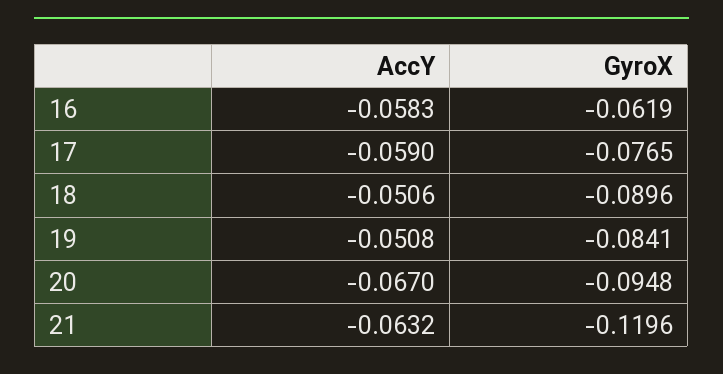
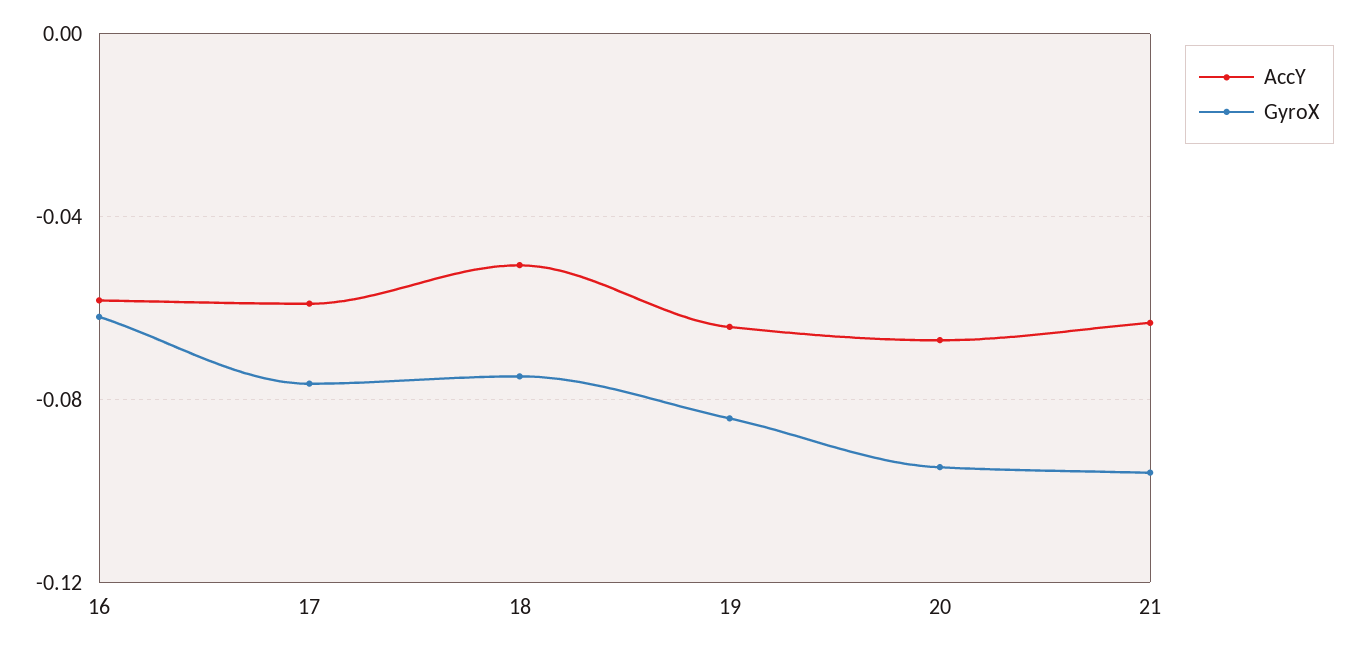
  {
    "AccY": {
      "16": -0.0583,
      "17": -0.059,
      "18": -0.0506,
-     "19": -0.0508,
+     "19": -0.065,
      "20": -0.067,
      "21": -0.0632
    },
    "GyroX": {
      "16": -0.0619,
      "17": -0.0765,
-     "18": -0.0896,
+     "18": -0.075,
      "19": -0.0841,
      "20": -0.0948,
-     "21": -0.1196
+     "21": -0.095
    }
  }

